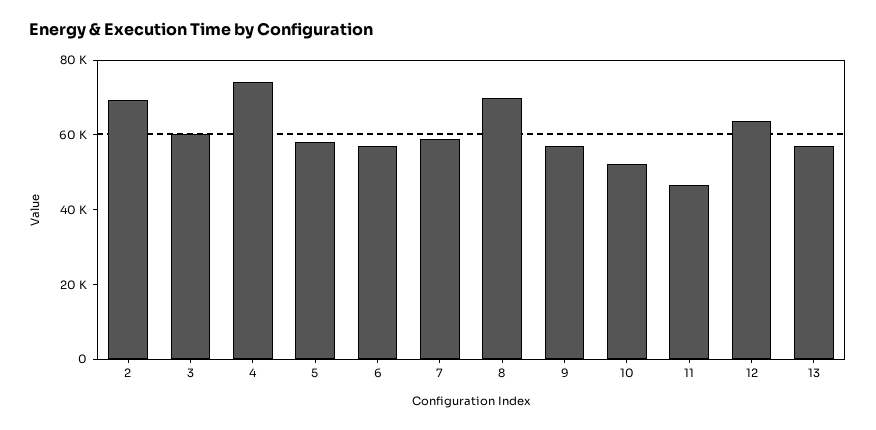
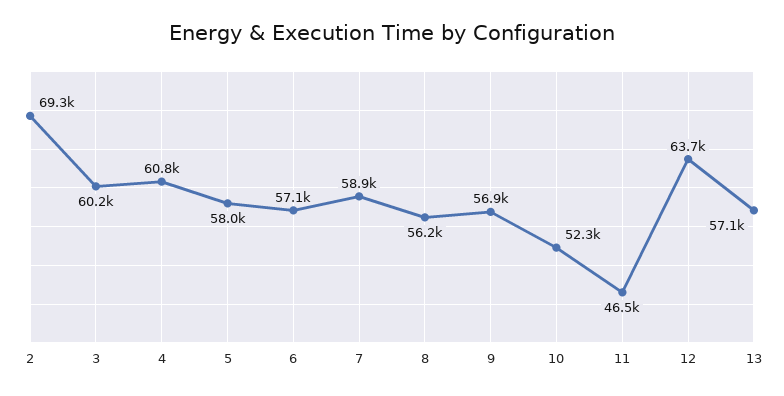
  {
    "2": 69300,
    "3": 60200,
-   "4": 75000,
+   "4": 60800,
    "5": 58000,
    "6": 57100,
    "7": 58900,
-   "8": 70000,
+   "8": 56200,
    "9": 56900,
    "10": 52300,
    "11": 46500,
    "12": 63700,
    "13": 57100
  }

